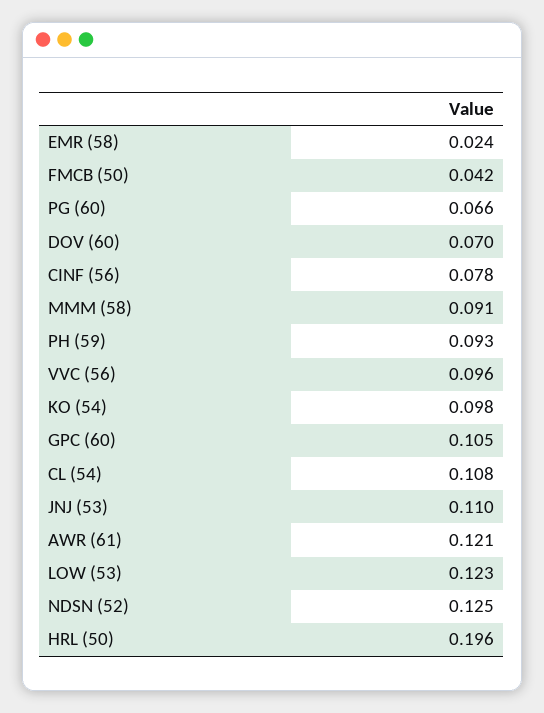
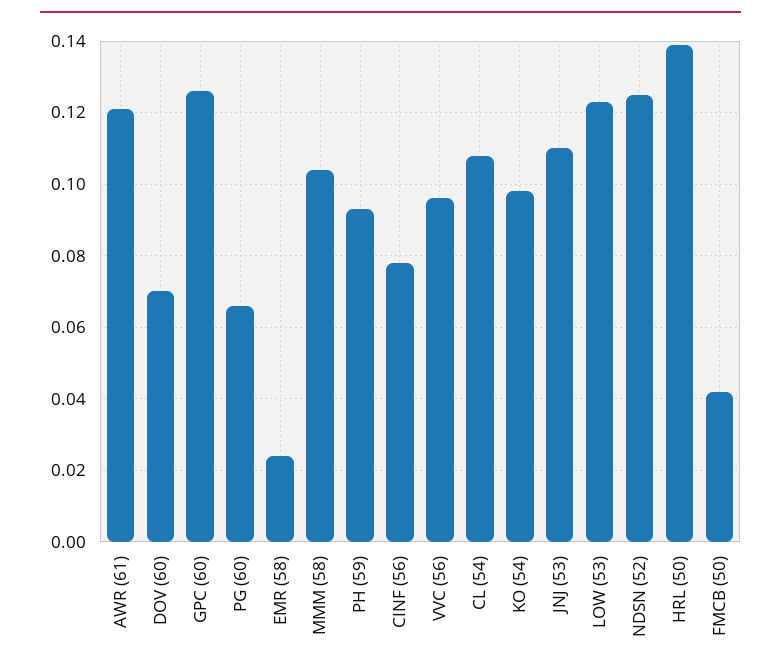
  {
    "EMR (58)": 0.024,
    "FMCB (50)": 0.042,
    "PG (60)": 0.066,
    "DOV (60)": 0.07,
    "CINF (56)": 0.078,
-   "MMM (58)": 0.091,
+   "MMM (58)": 0.105,
    "PH (59)": 0.093,
    "VVC (56)": 0.096,
    "KO (54)": 0.098,
-   "GPC (60)": 0.105,
+   "GPC (60)": 0.125,
    "CL (54)": 0.108,
    "JNJ (53)": 0.11,
    "AWR (61)": 0.121,
    "LOW (53)": 0.123,
    "NDSN (52)": 0.125,
-   "HRL (50)": 0.196
+   "HRL (50)": 0.14
  }

